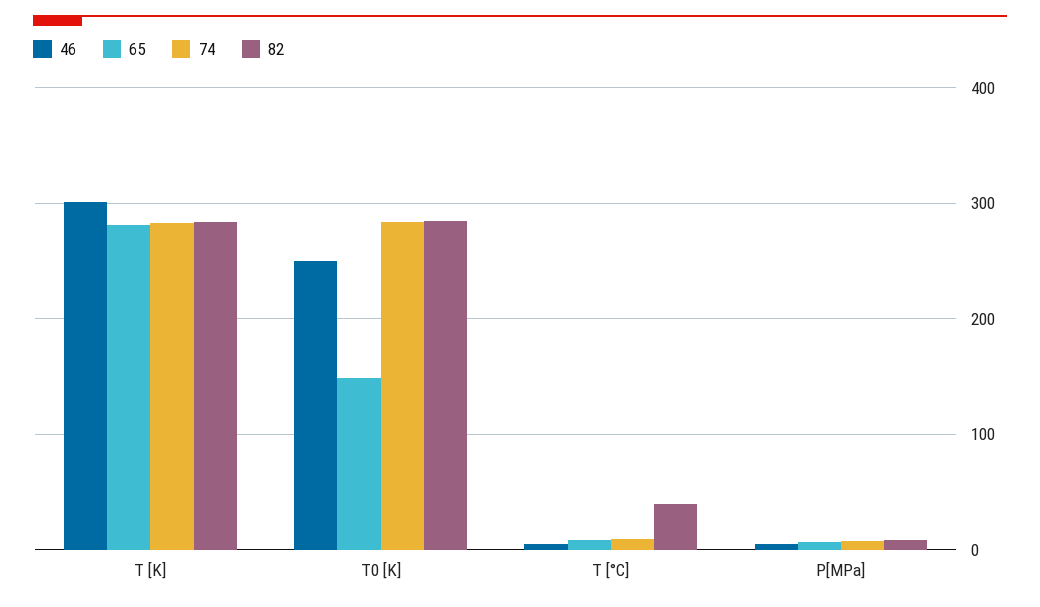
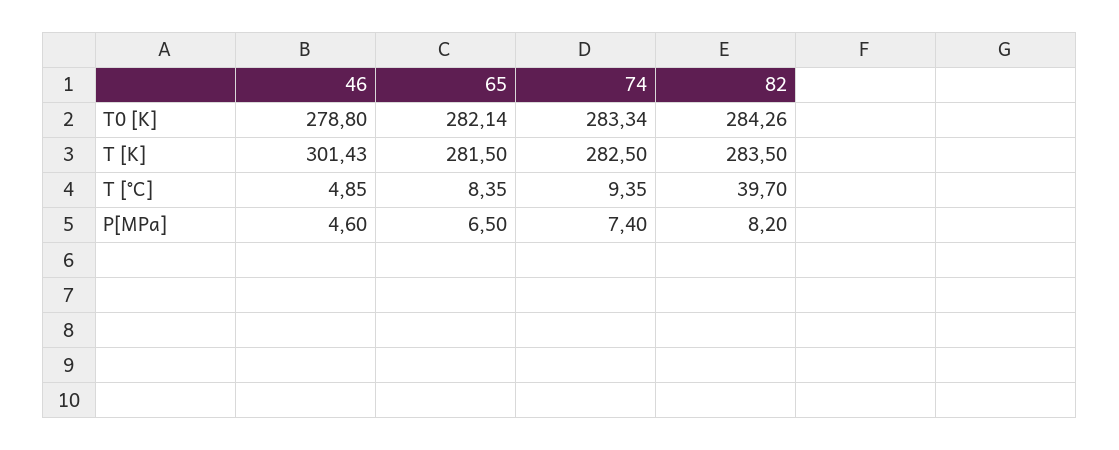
  {
    "46": {
      "T [K]": 301.43,
-     "T0 [K]": 250,
+     "T0 [K]": 278.8,
      "T [°C]": 4.85,
      "P[MPa]": 4.6
    },
    "65": {
      "T [K]": 281.5,
-     "T0 [K]": 150,
+     "T0 [K]": 282.14,
      "T [°C]": 8.35,
      "P[MPa]": 6.5
    },
    "74": {
      "T [K]": 282.5,
      "T0 [K]": 283.34,
      "T [°C]": 9.35,
      "P[MPa]": 7.4
    },
    "82": {
      "T [K]": 283.5,
      "T0 [K]": 284.26,
      "T [°C]": 39.7,
      "P[MPa]": 8.2
    }
  }

